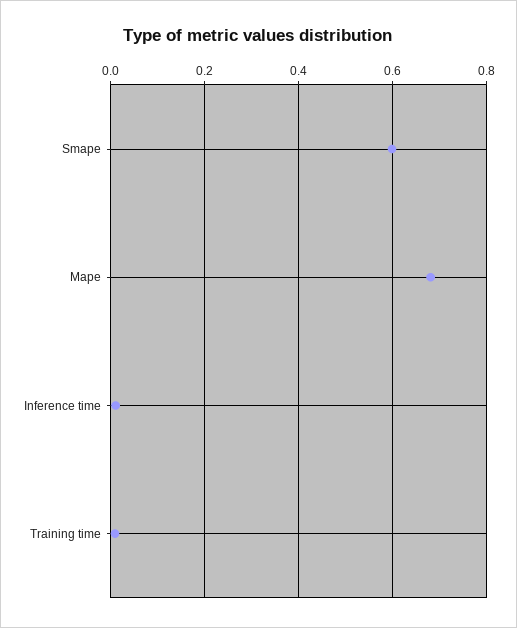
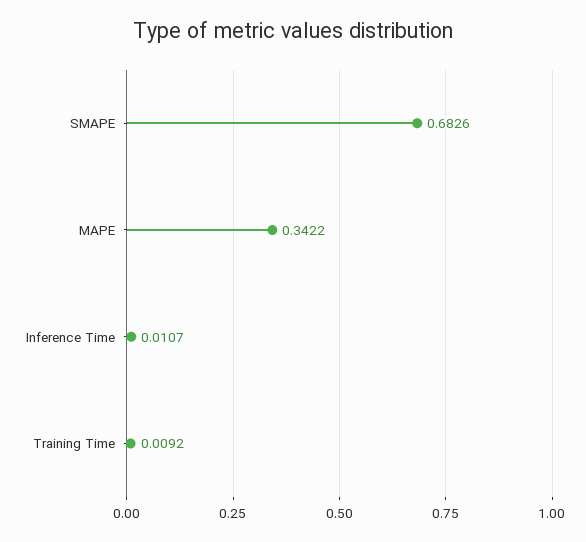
  {
-   "Smape": 0.6,
+   "Smape": 0.6826,
-   "Mape": 0.68,
+   "Mape": 0.3422,
    "Inference time": 0.0107,
    "Training time": 0.0092
  }

